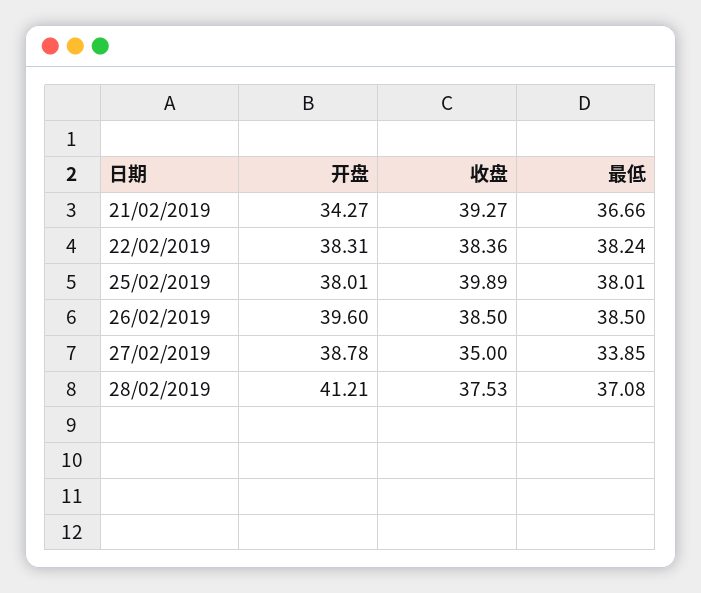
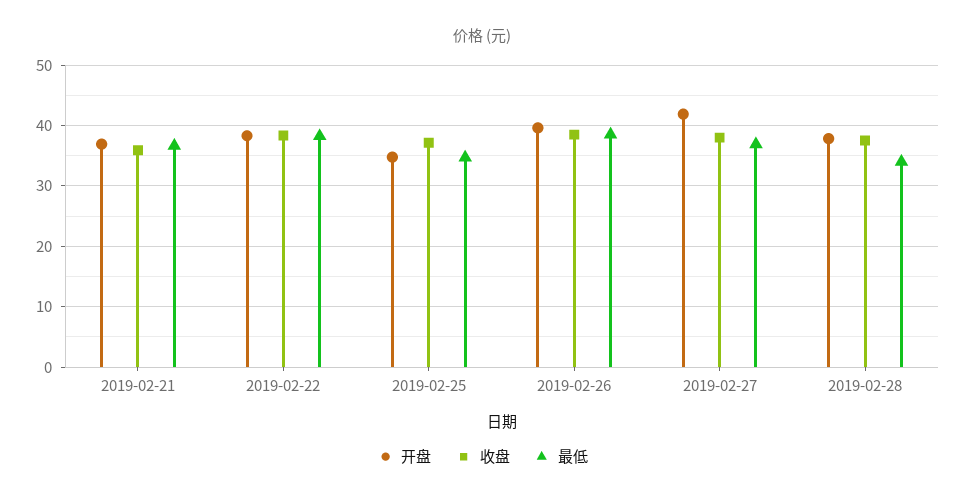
  {
    "开盘": {
-     "21/02/2019": 34.27,
+     "21/02/2019": 37,
      "22/02/2019": 38.31,
-     "25/02/2019": 38.01,
+     "25/02/2019": 35,
      "26/02/2019": 39.6,
-     "27/02/2019": 38.78,
+     "27/02/2019": 42,
-     "28/02/2019": 41.21
+     "28/02/2019": 38
    },
    "收盘": {
-     "21/02/2019": 39.27,
+     "21/02/2019": 36,
      "22/02/2019": 38.36,
-     "25/02/2019": 39.89,
+     "25/02/2019": 37,
      "26/02/2019": 38.5,
-     "27/02/2019": 35,
+     "27/02/2019": 38,
      "28/02/2019": 37.53
    },
    "最低": {
      "21/02/2019": 36.66,
      "22/02/2019": 38.24,
-     "25/02/2019": 38.01,
+     "25/02/2019": 35,
      "26/02/2019": 38.5,
-     "27/02/2019": 33.85,
+     "27/02/2019": 37,
-     "28/02/2019": 37.08
+     "28/02/2019": 34
    }
  }

